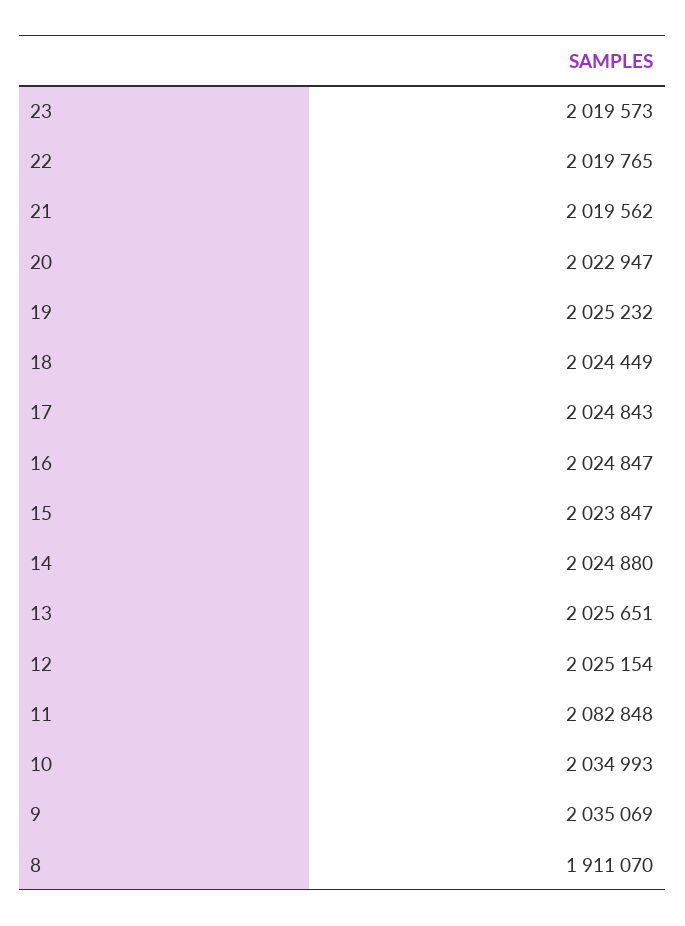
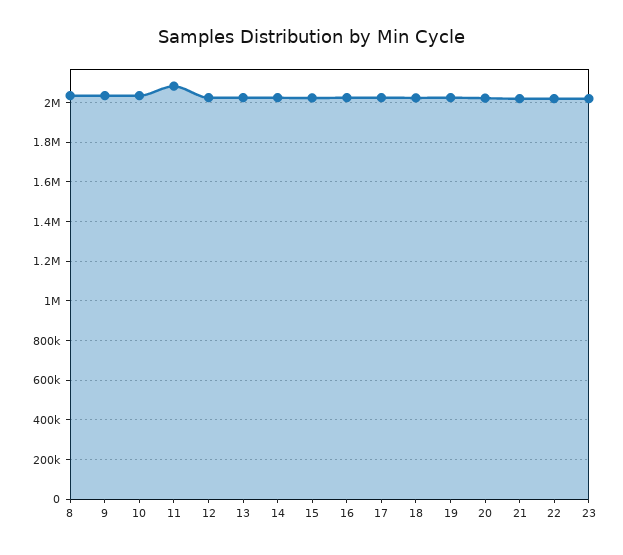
  {
    "23": 2019573,
    "22": 2019765,
    "21": 2019562,
    "20": 2022947,
    "19": 2025232,
    "18": 2024449,
    "17": 2024843,
    "16": 2024847,
    "15": 2023847,
    "14": 2024880,
    "13": 2025651,
    "12": 2025154,
    "11": 2082848,
    "10": 2034993,
    "9": 2035069,
-   "8": 1911070
+   "8": 2050000
  }

